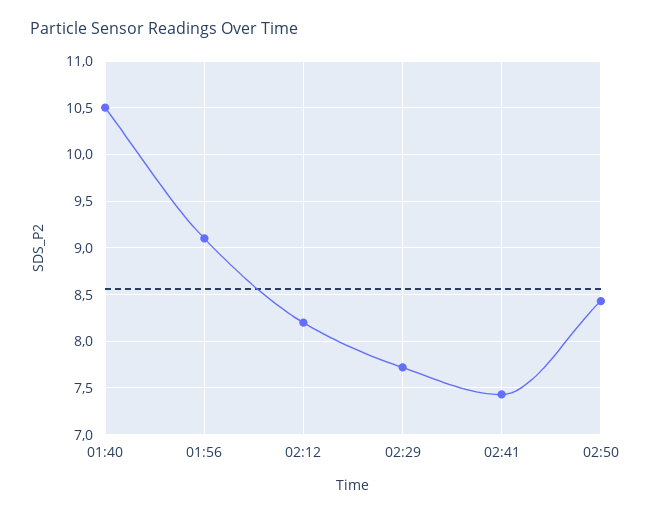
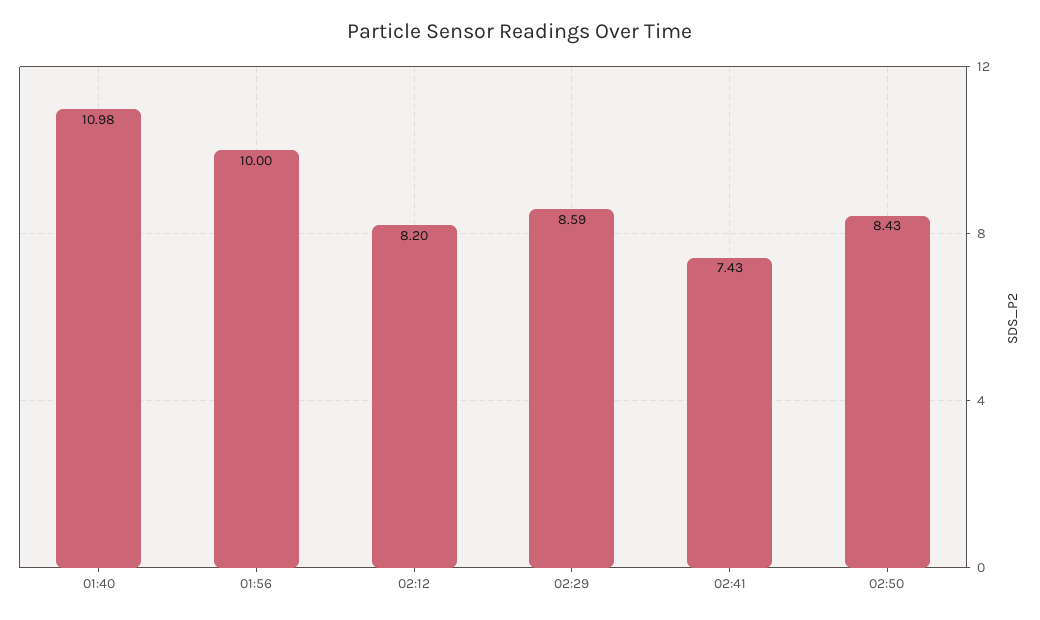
  {
-   "01:40": 10.5,
+   "01:40": 10.98,
-   "01:56": 9.1,
+   "01:56": 10,
    "02:12": 8.2,
-   "02:29": 7.7,
+   "02:29": 8.59,
    "02:41": 7.43,
    "02:50": 8.43
  }

